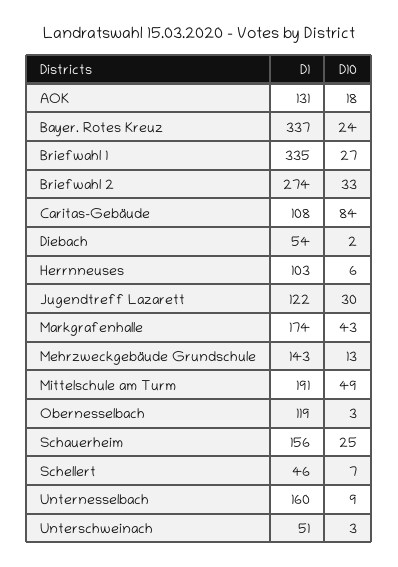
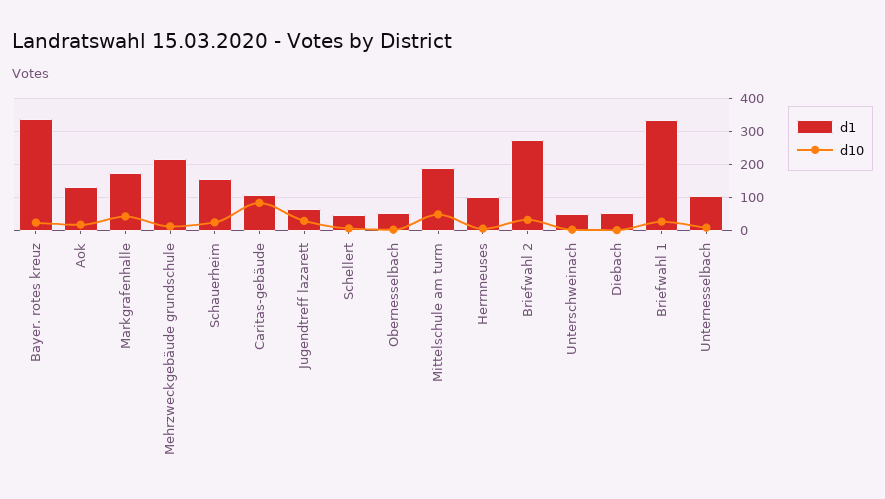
  {
    "D1": {
      "AOK": 131,
      "Bayer. Rotes Kreuz": 337,
      "Briefwahl 1": 335,
      "Briefwahl 2": 274,
      "Caritas-Gebäude": 108,
      "Diebach": 54,
      "Herrnneuses": 103,
-     "Jugendtreff Lazarett": 122,
+     "Jugendtreff Lazarett": 60,
      "Markgrafenhalle": 174,
-     "Mehrzweckgebäude Grundschule": 143,
+     "Mehrzweckgebäude Grundschule": 220,
      "Mittelschule am Turm": 191,
-     "Obernesselbach": 119,
+     "Obernesselbach": 60,
      "Schauerheim": 156,
      "Schellert": 46,
-     "Unternesselbach": 160,
+     "Unternesselbach": 100,
      "Unterschweinach": 51
    },
    "D10": {
      "AOK": 18,
      "Bayer. Rotes Kreuz": 24,
      "Briefwahl 1": 27,
      "Briefwahl 2": 33,
      "Caritas-Gebäude": 84,
      "Diebach": 2,
      "Herrnneuses": 6,
      "Jugendtreff Lazarett": 30,
      "Markgrafenhalle": 43,
      "Mehrzweckgebäude Grundschule": 13,
      "Mittelschule am Turm": 49,
      "Obernesselbach": 3,
      "Schauerheim": 25,
      "Schellert": 7,
      "Unternesselbach": 9,
      "Unterschweinach": 3
    }
  }

